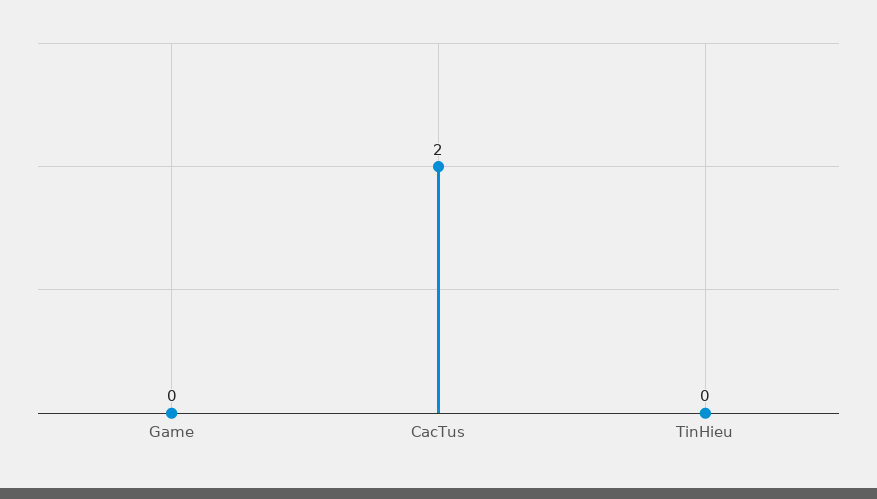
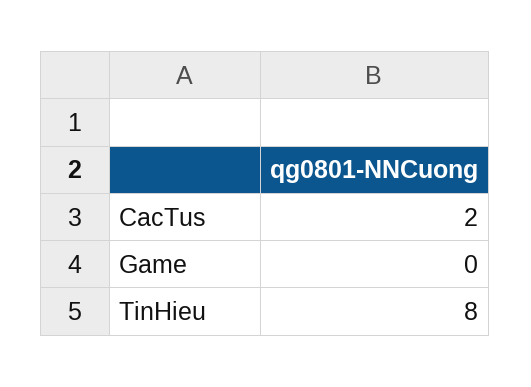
  {
    "Game": 0,
    "CacTus": 2,
-   "TinHieu": 0
+   "TinHieu": 8
  }

